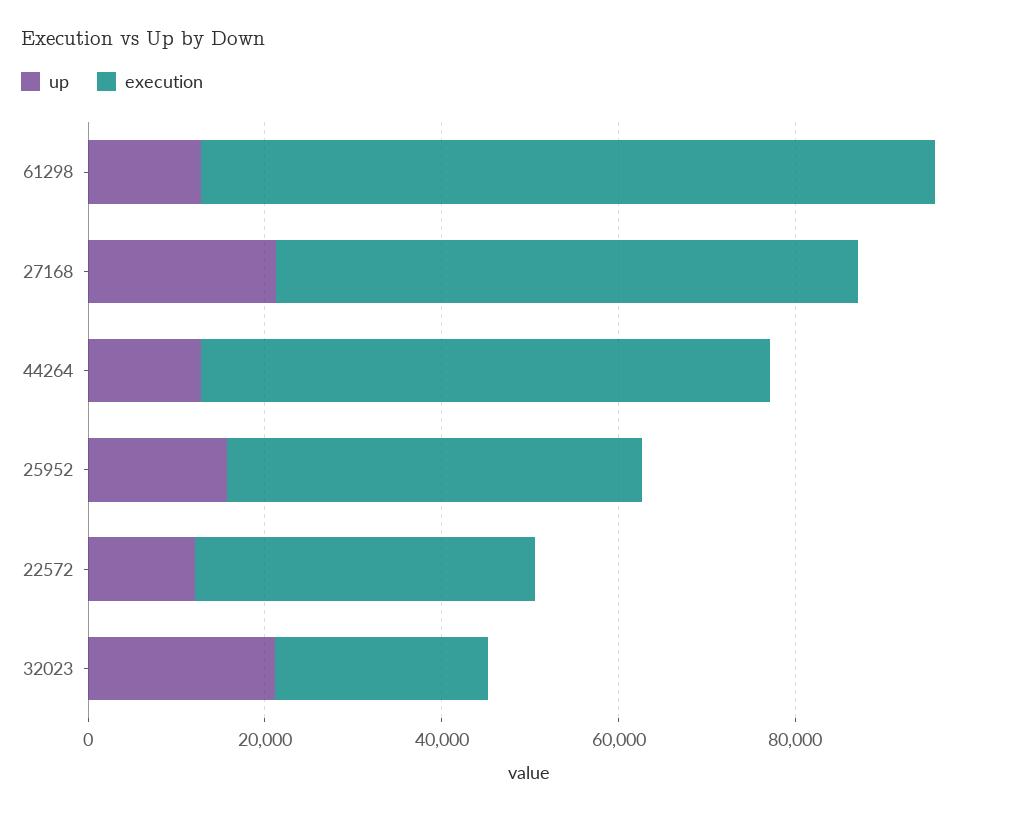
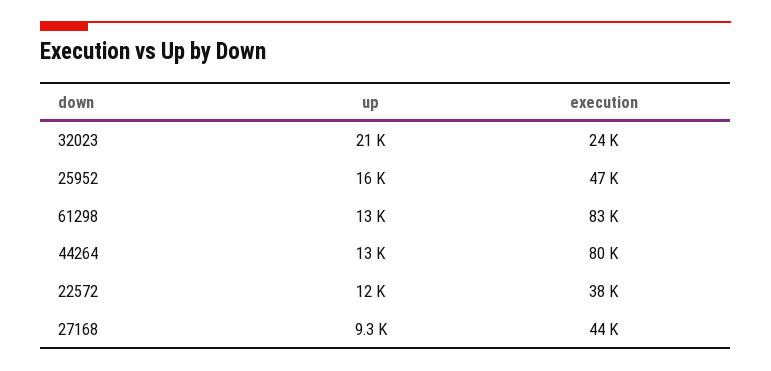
  {
    "up": {
      "61298": 13000,
-     "27168": 20000,
+     "27168": 9300,
      "44264": 13000,
      "25952": 16000,
      "22572": 12000,
      "32023": 21000
    },
    "execution": {
      "61298": 83000,
-     "27168": 65000,
+     "27168": 44000,
-     "44264": 65000,
+     "44264": 80000,
      "25952": 47000,
      "22572": 38000,
      "32023": 24000
    }
  }

